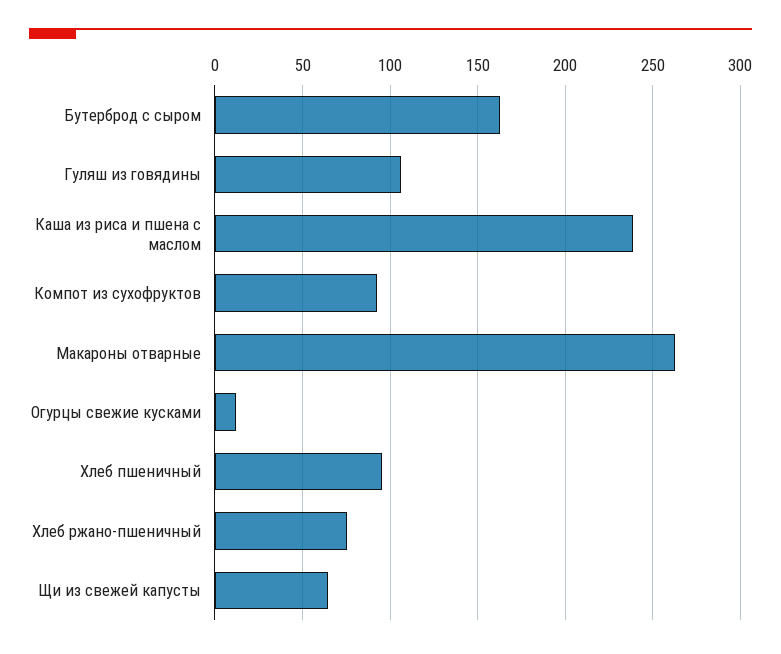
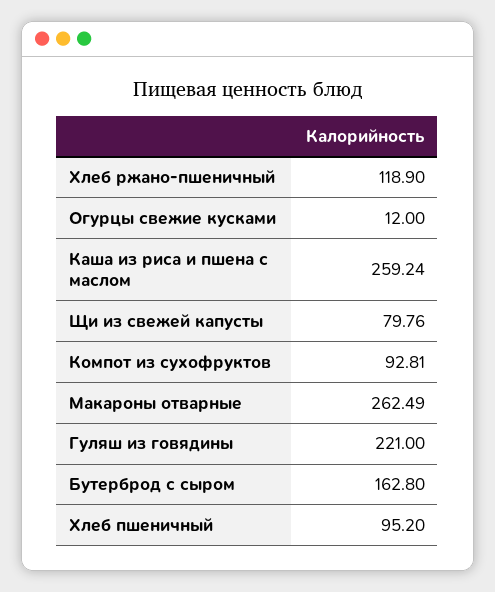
  {
    "Бутерброд с сыром": 162.8,
-   "Гуляш из говядины": 105,
+   "Гуляш из говядины": 221,
-   "Каша из риса и пшена с маслом": 240,
+   "Каша из риса и пшена с маслом": 259.24,
    "Компот из сухофруктов": 92.81,
    "Макароны отварные": 262.49,
    "Огурцы свежие кусками": 12,
    "Хлеб пшеничный": 95.2,
-   "Хлеб ржано-пшеничный": 75,
+   "Хлеб ржано-пшеничный": 118.9,
-   "Щи из свежей капусты": 65
+   "Щи из свежей капусты": 79.76
  }

